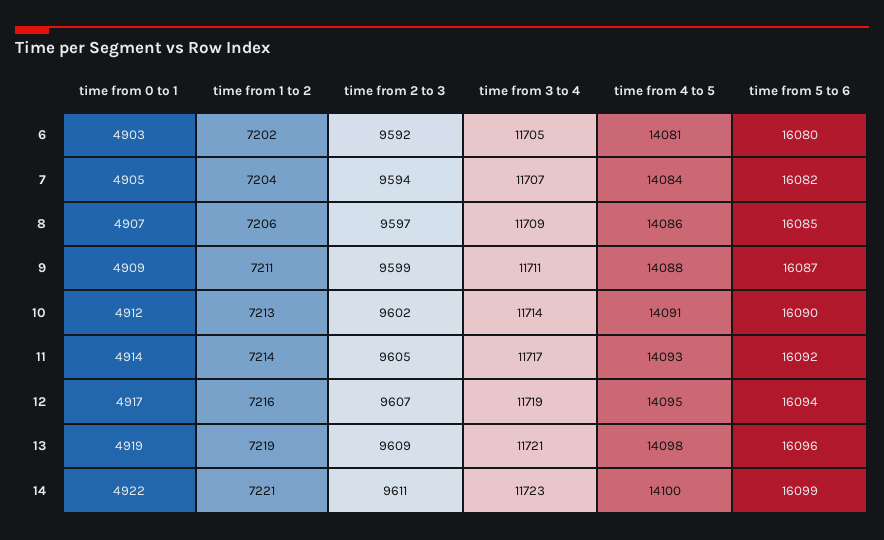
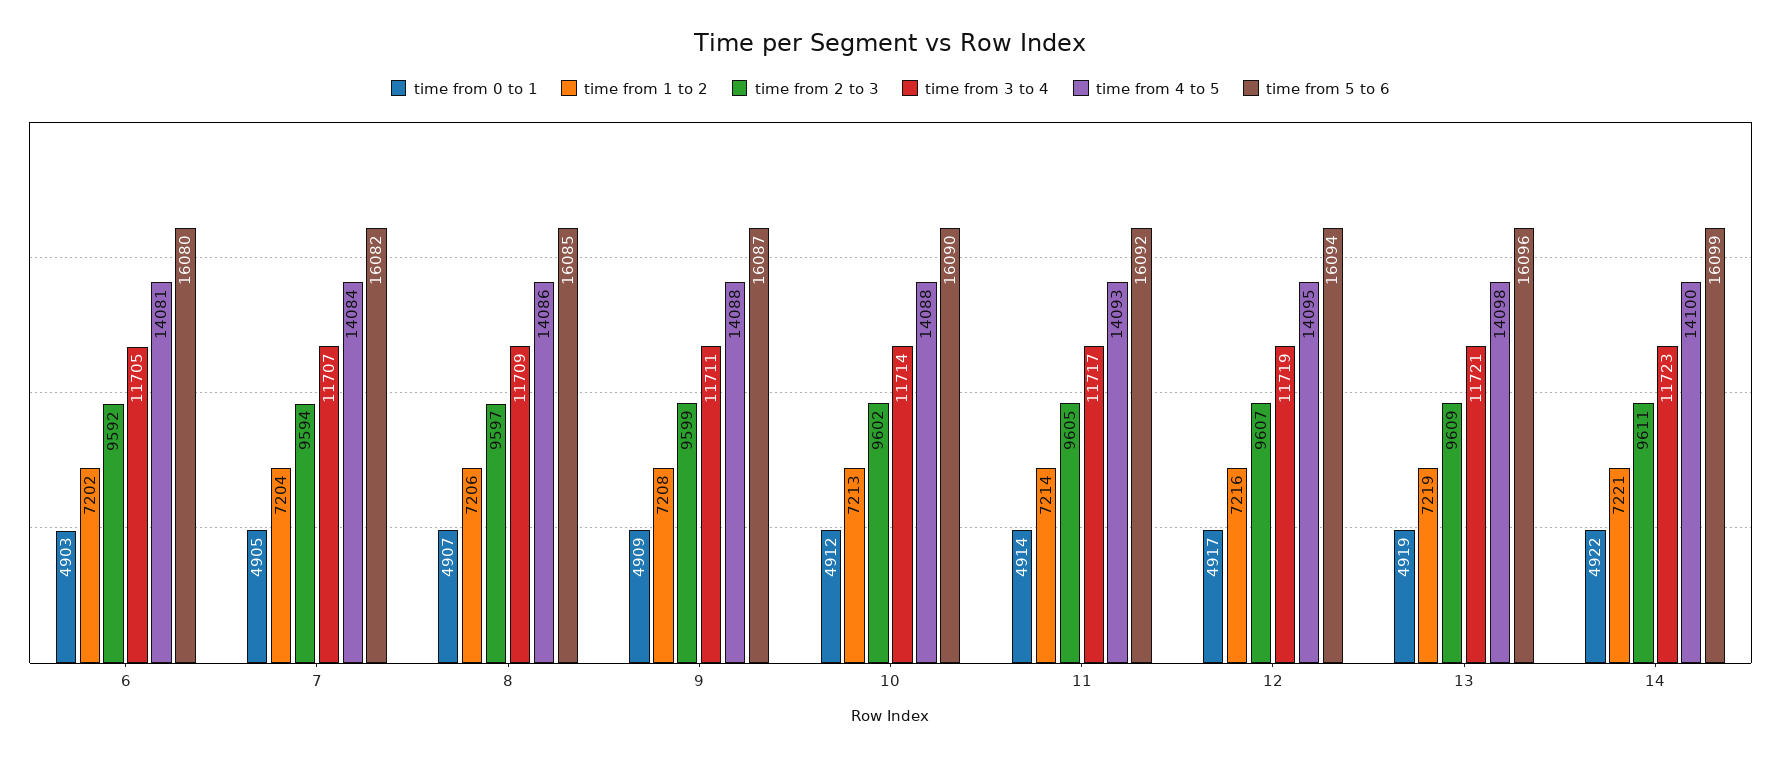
  {
    "time from 0 to 1": {
      "6": 4903,
      "7": 4905,
      "8": 4907,
      "9": 4909,
      "10": 4912,
      "11": 4914,
      "12": 4917,
      "13": 4919,
      "14": 4922
    },
    "time from 1 to 2": {
      "6": 7202,
      "7": 7204,
      "8": 7206,
-     "9": 7211,
+     "9": 7208,
      "10": 7213,
      "11": 7214,
      "12": 7216,
      "13": 7219,
      "14": 7221
    },
    "time from 2 to 3": {
      "6": 9592,
      "7": 9594,
      "8": 9597,
      "9": 9599,
      "10": 9602,
      "11": 9605,
      "12": 9607,
      "13": 9609,
      "14": 9611
    },
    "time from 3 to 4": {
      "6": 11705,
      "7": 11707,
      "8": 11709,
      "9": 11711,
      "10": 11714,
      "11": 11717,
      "12": 11719,
      "13": 11721,
      "14": 11723
    },
    "time from 4 to 5": {
      "6": 14081,
      "7": 14084,
      "8": 14086,
      "9": 14088,
-     "10": 14091,
+     "10": 14088,
      "11": 14093,
      "12": 14095,
      "13": 14098,
      "14": 14100
    },
    "time from 5 to 6": {
      "6": 16080,
      "7": 16082,
      "8": 16085,
      "9": 16087,
      "10": 16090,
      "11": 16092,
      "12": 16094,
      "13": 16096,
      "14": 16099
    }
  }

